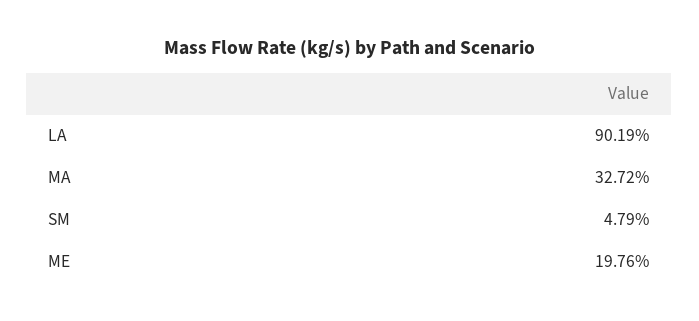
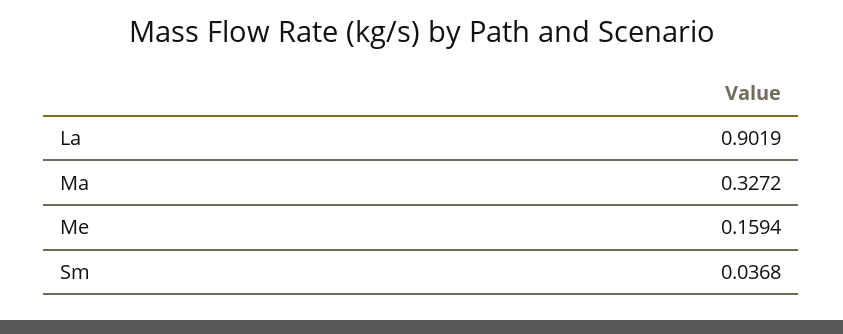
  {
    "LA": 0.9019,
    "MA": 0.3272,
-   "SM": 0.0479,
+   "SM": 0.0368,
-   "ME": 0.1976
+   "ME": 0.1594
  }

